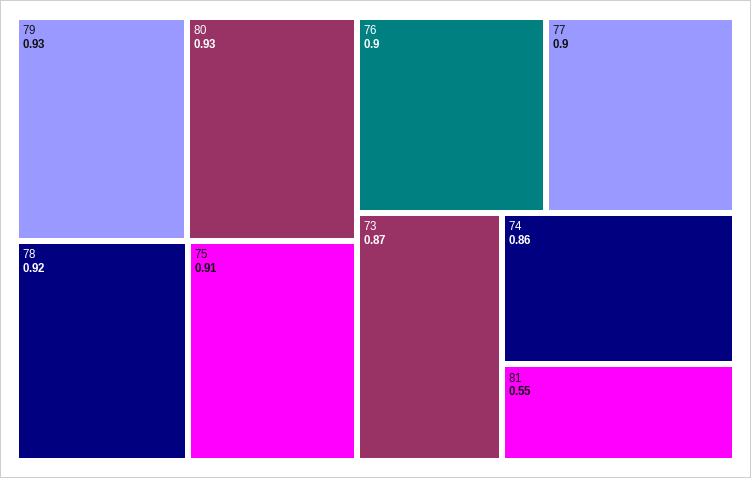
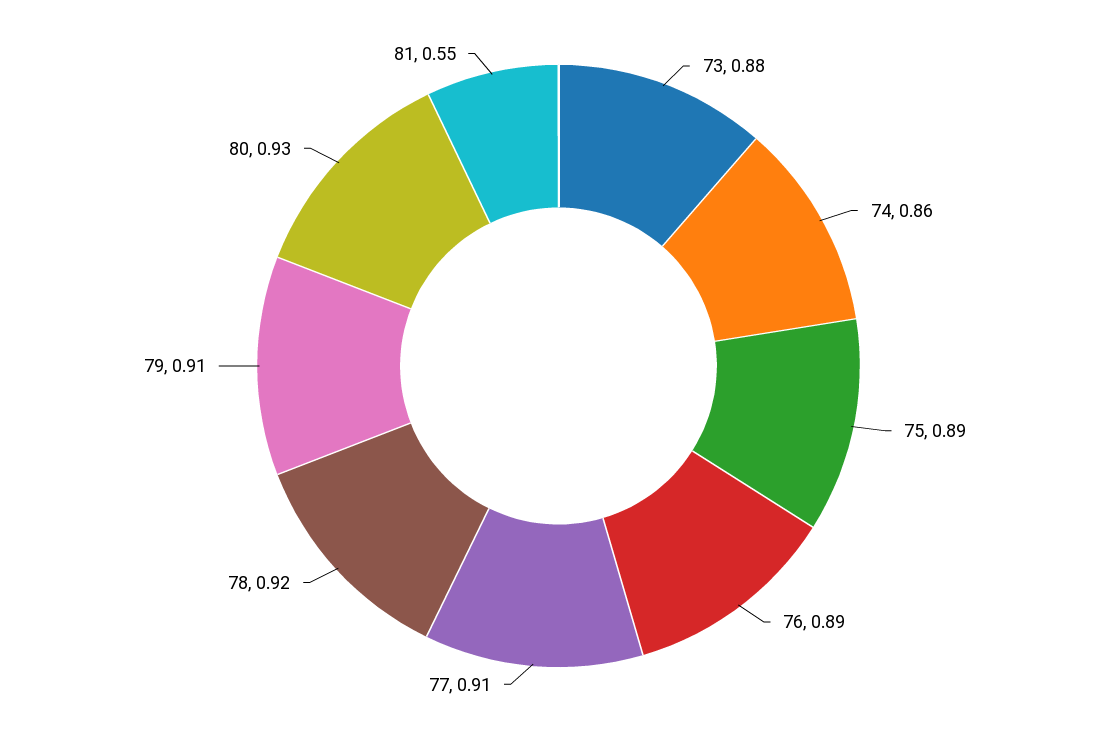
  {
-   "79": 0.93,
+   "79": 0.91,
    "80": 0.93,
    "78": 0.92,
-   "75": 0.91,
+   "75": 0.89,
-   "76": 0.9,
+   "76": 0.89,
-   "77": 0.9,
+   "77": 0.91,
-   "73": 0.87,
+   "73": 0.88,
    "74": 0.86,
    "81": 0.55
  }

